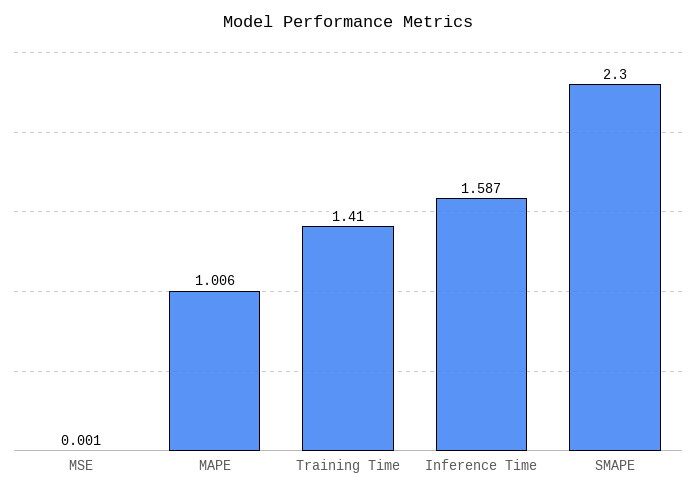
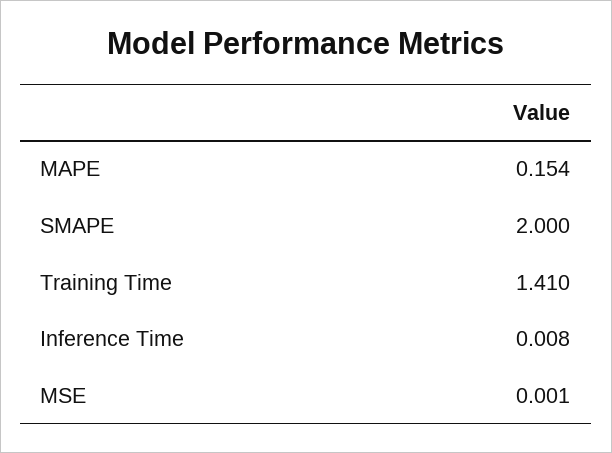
  {
    "MSE": 0.001,
-   "MAPE": 1.006,
+   "MAPE": 0.154,
    "Training Time": 1.41,
-   "Inference Time": 1.587,
+   "Inference Time": 0.008,
-   "SMAPE": 2.3
+   "SMAPE": 2
  }

